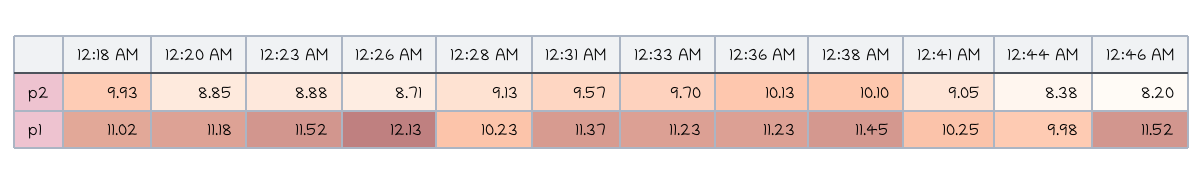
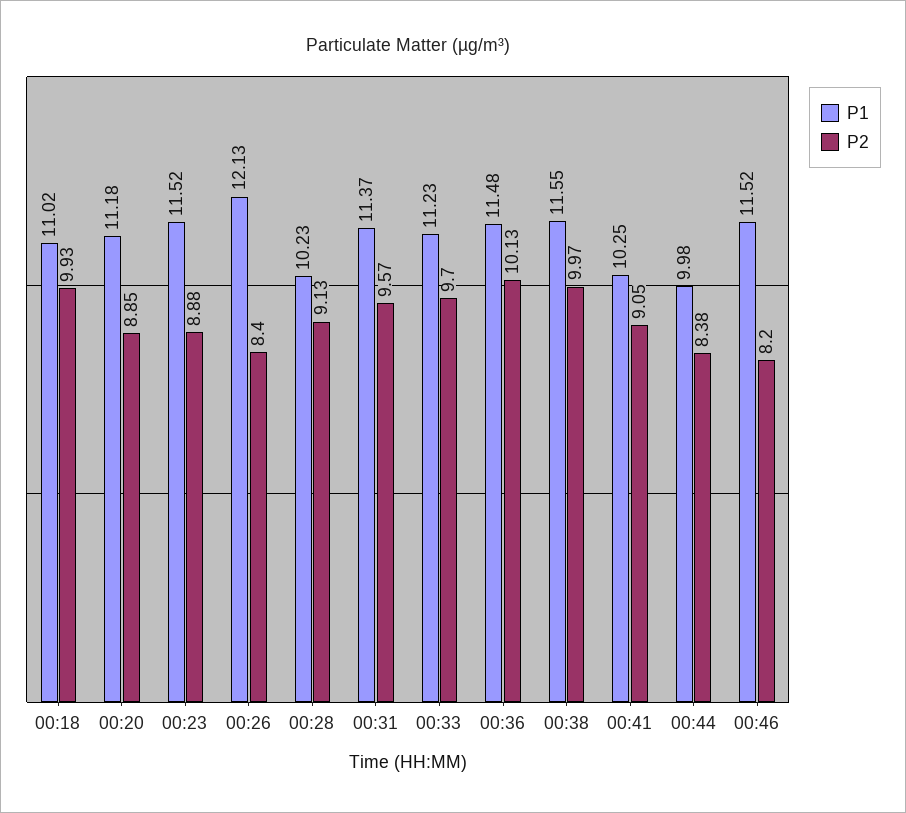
  {
    "p2": {
      "12:18 AM": 9.93,
      "12:20 AM": 8.85,
      "12:23 AM": 8.88,
-     "12:26 AM": 8.71,
+     "12:26 AM": 8.4,
      "12:28 AM": 9.13,
      "12:31 AM": 9.57,
      "12:33 AM": 9.7,
      "12:36 AM": 10.13,
-     "12:38 AM": 10.1,
+     "12:38 AM": 9.97,
      "12:41 AM": 9.05,
      "12:44 AM": 8.38,
      "12:46 AM": 8.2
    },
    "p1": {
      "12:18 AM": 11.02,
      "12:20 AM": 11.18,
      "12:23 AM": 11.52,
      "12:26 AM": 12.13,
      "12:28 AM": 10.23,
      "12:31 AM": 11.37,
      "12:33 AM": 11.23,
-     "12:36 AM": 11.23,
+     "12:36 AM": 11.48,
-     "12:38 AM": 11.45,
+     "12:38 AM": 11.55,
      "12:41 AM": 10.25,
      "12:44 AM": 9.98,
      "12:46 AM": 11.52
    }
  }

